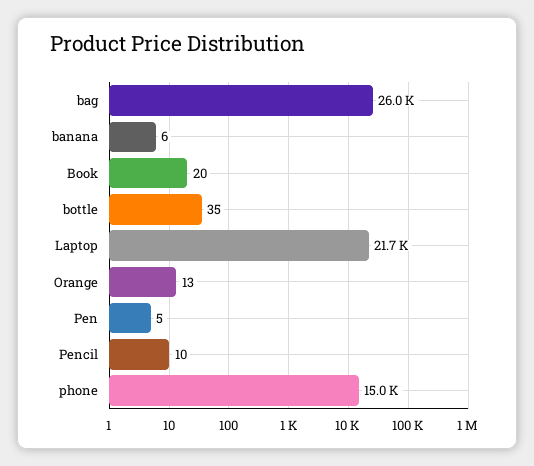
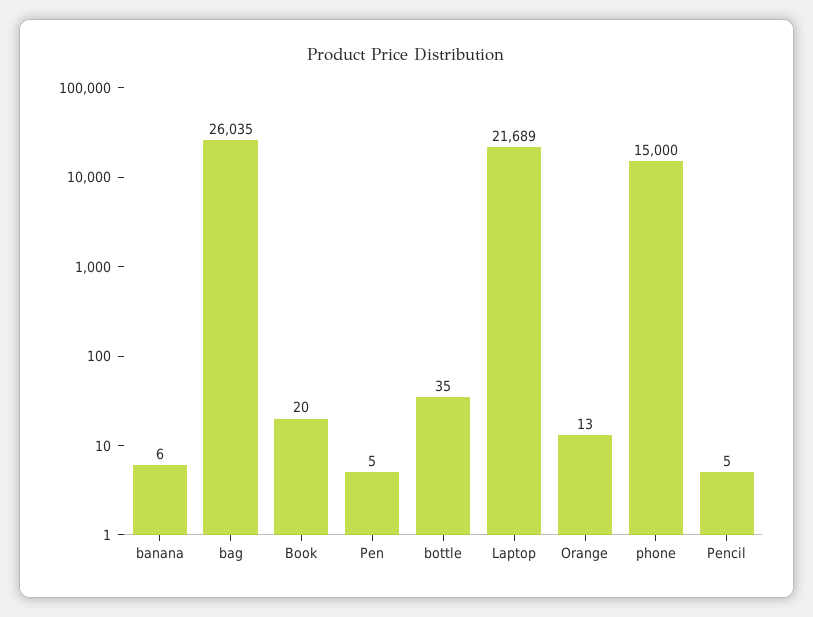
  {
    "bag": 26035,
    "banana": 6,
    "Book": 20,
    "bottle": 35,
    "Laptop": 21689,
    "Orange": 13,
    "Pen": 5,
-   "Pencil": 10,
+   "Pencil": 5,
    "phone": 15000
  }

